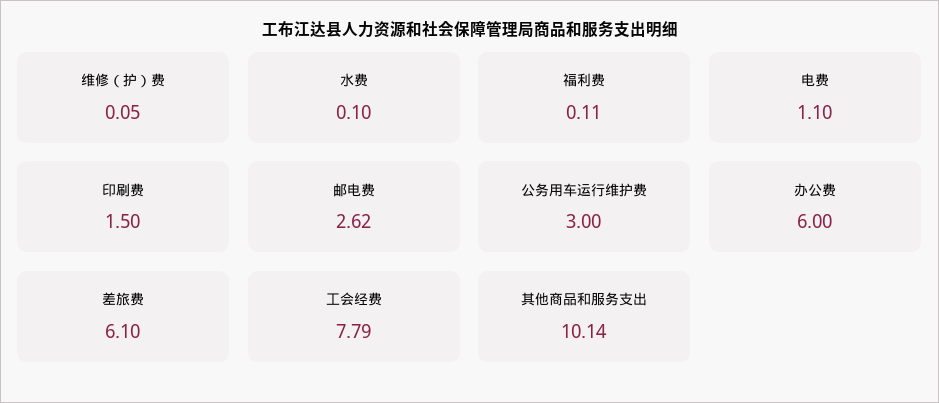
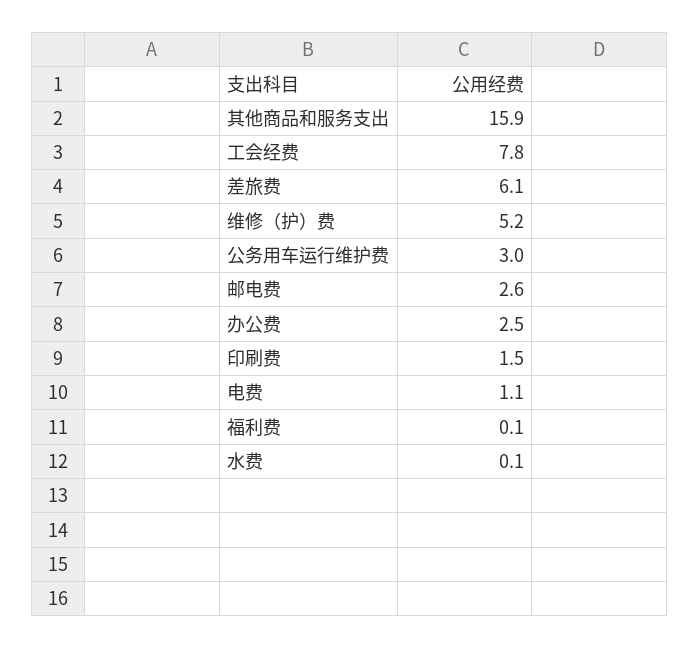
  {
-   "维修（护）费": 0.05,
+   "维修（护）费": 5.2,
    "水费": 0.1,
    "福利费": 0.11,
    "电费": 1.1,
    "印刷费": 1.5,
    "邮电费": 2.62,
    "公务用车运行维护费": 3,
-   "办公费": 6,
+   "办公费": 2.5,
    "差旅费": 6.1,
    "工会经费": 7.79,
-   "其他商品和服务支出": 10.14
+   "其他商品和服务支出": 15.9
  }

